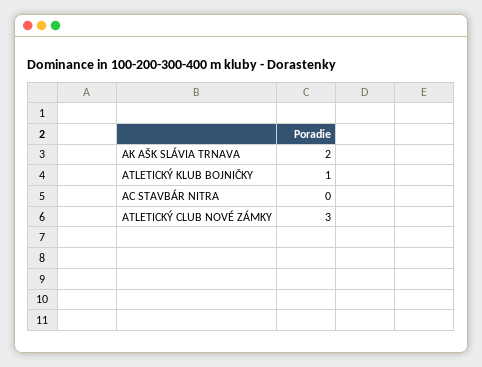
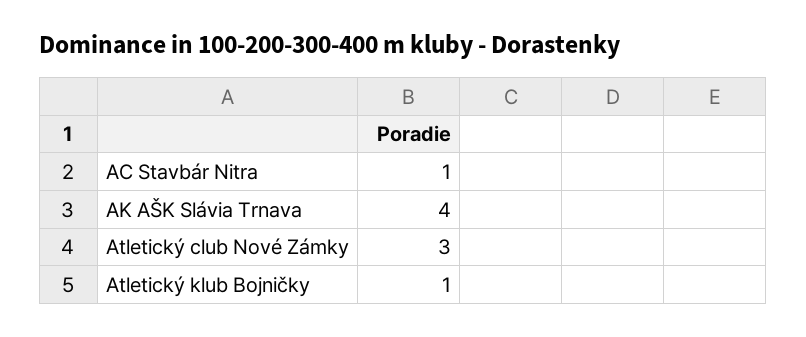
  {
-   "AK AŠK SLÁVIA TRNAVA": 2,
+   "AK AŠK SLÁVIA TRNAVA": 4,
    "ATLETICKÝ KLUB BOJNIČKY": 1,
-   "AC STAVBÁR NITRA": 0,
+   "AC STAVBÁR NITRA": 1,
    "ATLETICKÝ CLUB NOVÉ ZÁMKY": 3
  }

